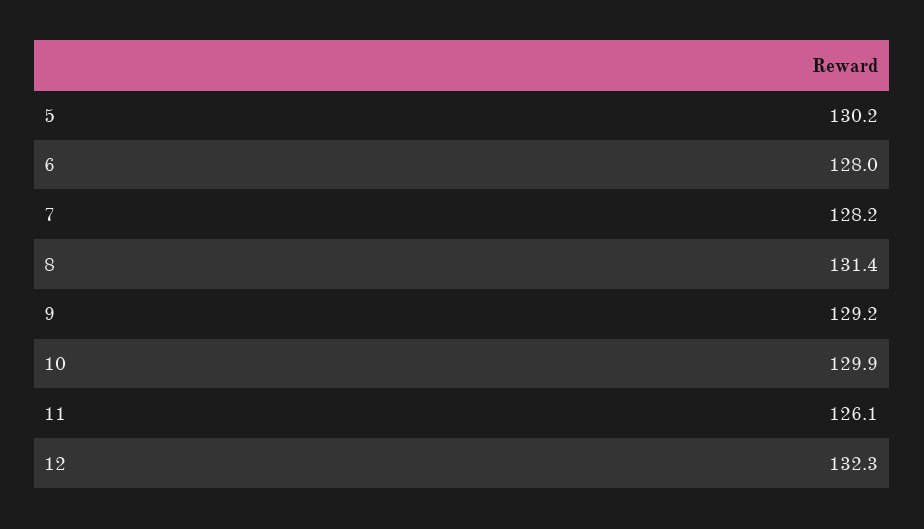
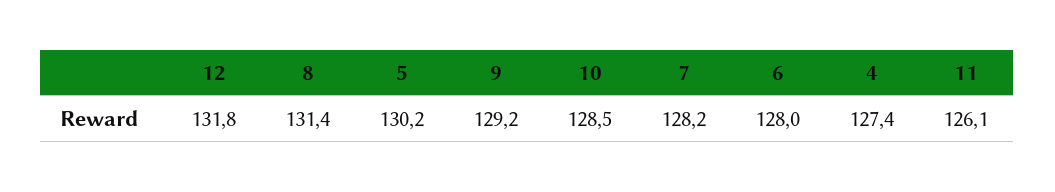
  {
    "5": 130.2,
    "6": 128,
    "7": 128.2,
    "8": 131.4,
    "9": 129.2,
-   "10": 129.9,
+   "10": 128.5,
    "11": 126.1,
-   "12": 132.3
+   "12": 131.8,
+   "4": 127.4
  }

